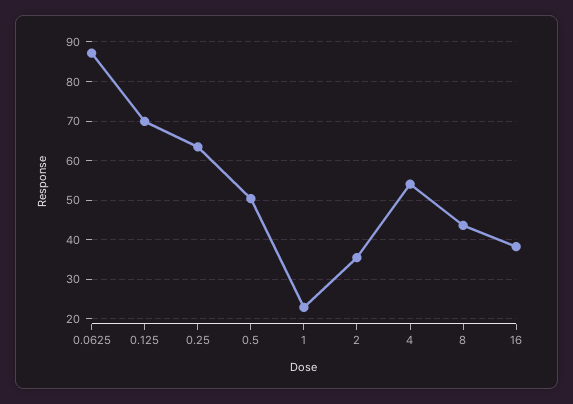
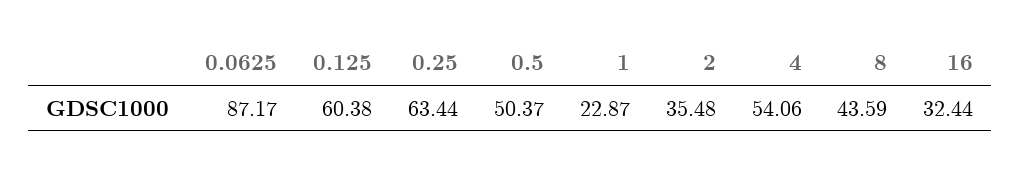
  {
    "0.0625": 87.17,
-   "0.125": 70,
+   "0.125": 60.38,
    "0.25": 63.44,
    "0.5": 50.37,
    "1": 22.87,
    "2": 35.48,
    "4": 54.06,
    "8": 43.59,
-   "16": 38
+   "16": 32.44
  }

